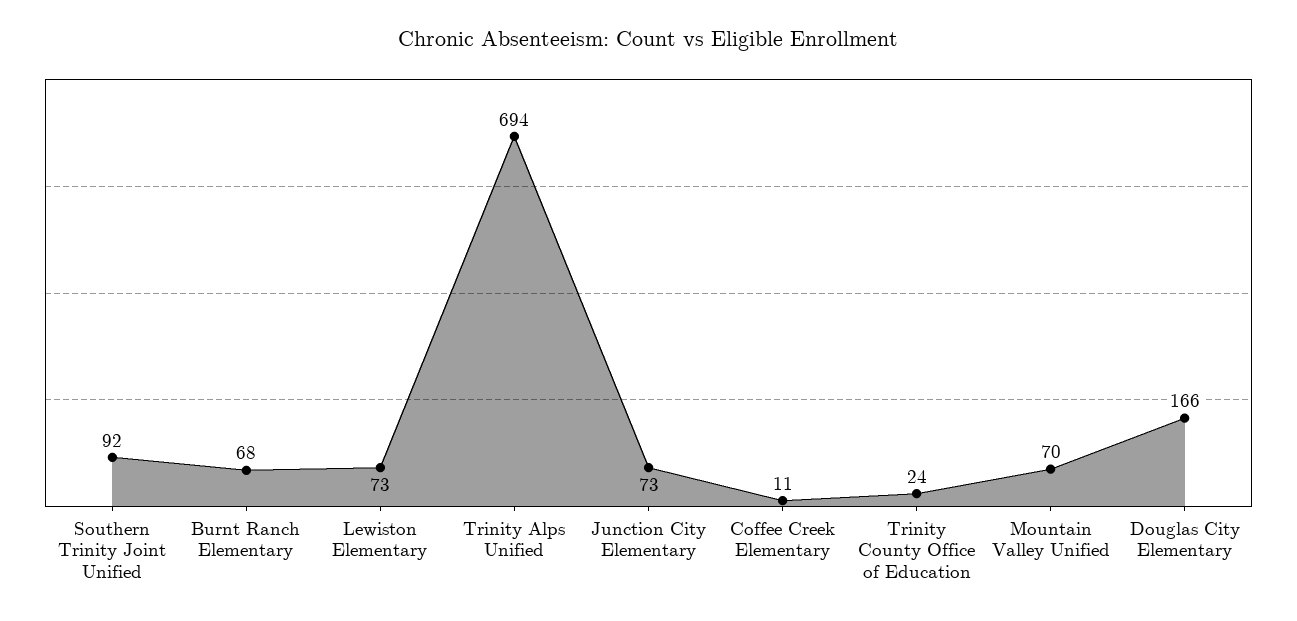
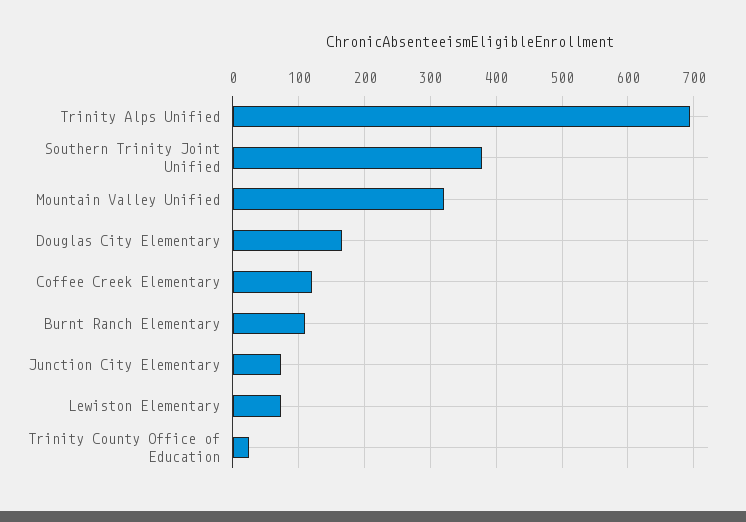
  {
-   "Southern Trinity Joint Unified": 92,
+   "Southern Trinity Joint Unified": 380,
-   "Burnt Ranch Elementary": 68,
+   "Burnt Ranch Elementary": 110,
    "Lewiston Elementary": 73,
    "Trinity Alps Unified": 694,
    "Junction City Elementary": 73,
-   "Coffee Creek Elementary": 11,
+   "Coffee Creek Elementary": 120,
    "Trinity County Office of Education": 24,
-   "Mountain Valley Unified": 70,
+   "Mountain Valley Unified": 320,
    "Douglas City Elementary": 166
  }

